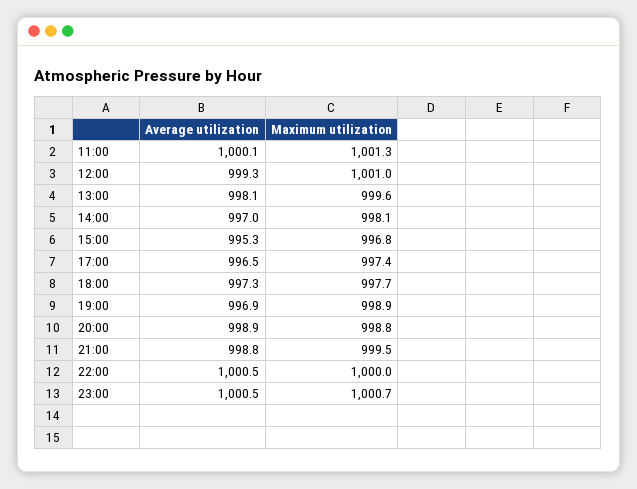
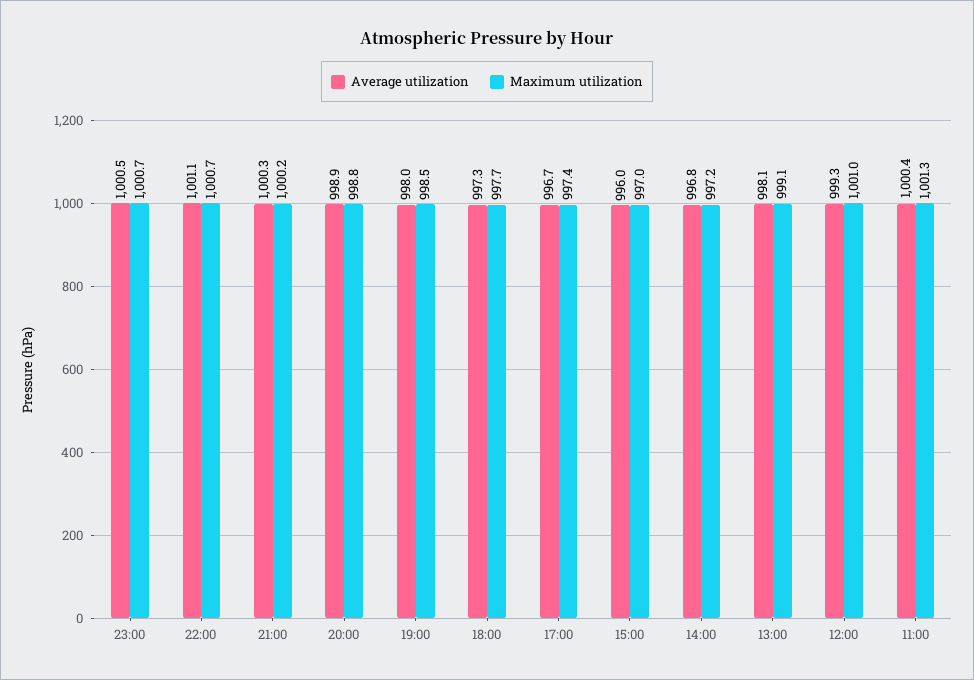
  {
    "Average utilization": {
-     "11:00": 1000.1,
+     "11:00": 1000.4,
      "12:00": 999.3,
      "13:00": 998.1,
-     "14:00": 997,
+     "14:00": 996.8,
-     "15:00": 995.3,
+     "15:00": 996,
-     "17:00": 996.5,
+     "17:00": 996.7,
      "18:00": 997.3,
-     "19:00": 996.9,
+     "19:00": 998,
      "20:00": 998.9,
-     "21:00": 998.8,
+     "21:00": 1000.3,
-     "22:00": 1000.5,
+     "22:00": 1001.1,
      "23:00": 1000.5
    },
    "Maximum utilization": {
      "11:00": 1001.3,
      "12:00": 1001,
-     "13:00": 999.6,
+     "13:00": 999.1,
-     "14:00": 998.1,
+     "14:00": 997.2,
-     "15:00": 996.8,
+     "15:00": 997,
      "17:00": 997.4,
      "18:00": 997.7,
-     "19:00": 998.9,
+     "19:00": 998.5,
      "20:00": 998.8,
-     "21:00": 999.5,
+     "21:00": 1000.2,
-     "22:00": 1000,
+     "22:00": 1000.7,
      "23:00": 1000.7
    }
  }

